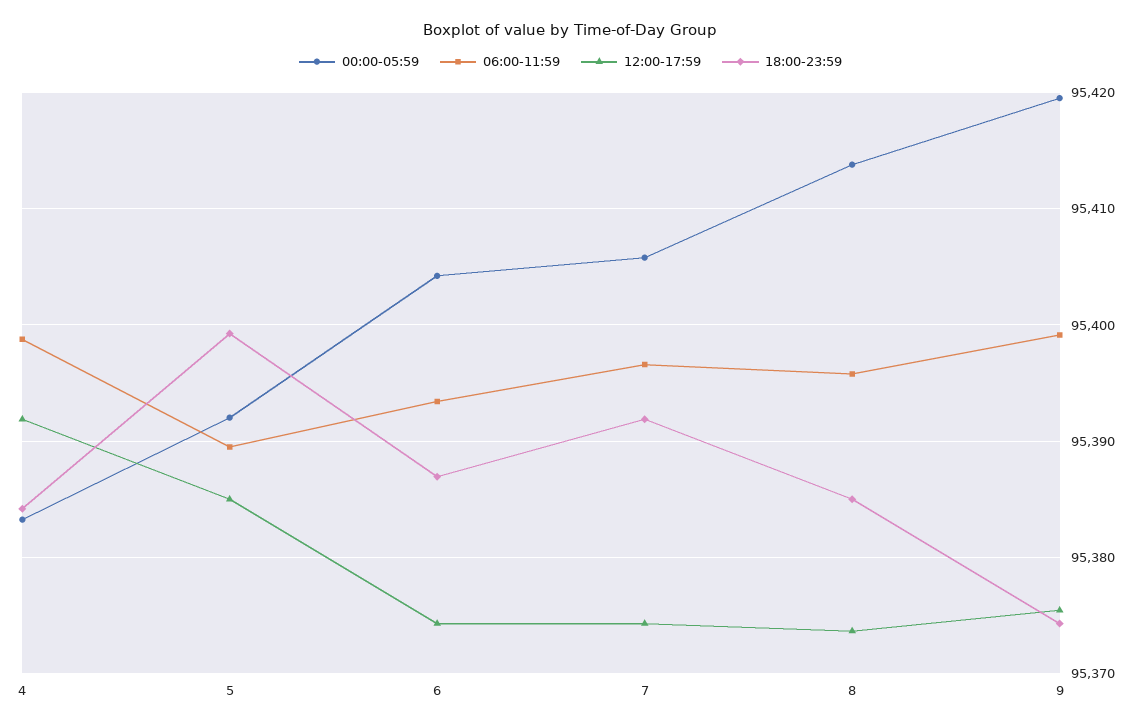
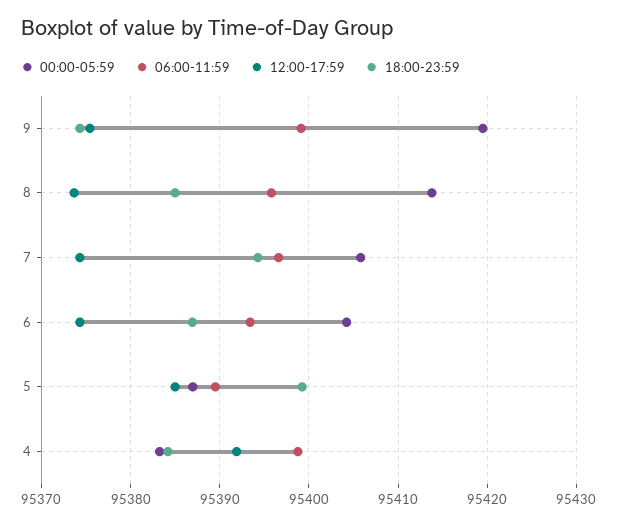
  {
    "00:00-05:59": {
      "4": 95383,
-     "5": 95392,
+     "5": 95387,
      "6": 95404,
      "7": 95406,
      "8": 95414,
      "9": 95420
    },
    "06:00-11:59": {
      "4": 95399,
      "5": 95390,
      "6": 95393,
      "7": 95397,
      "8": 95396,
      "9": 95399
    },
    "12:00-17:59": {
      "4": 95392,
      "5": 95385,
      "6": 95374,
      "7": 95374,
      "8": 95374,
      "9": 95375
    },
    "18:00-23:59": {
      "4": 95384,
      "5": 95399,
      "6": 95387,
-     "7": 95392,
+     "7": 95394,
      "8": 95385,
      "9": 95374
    }
  }

